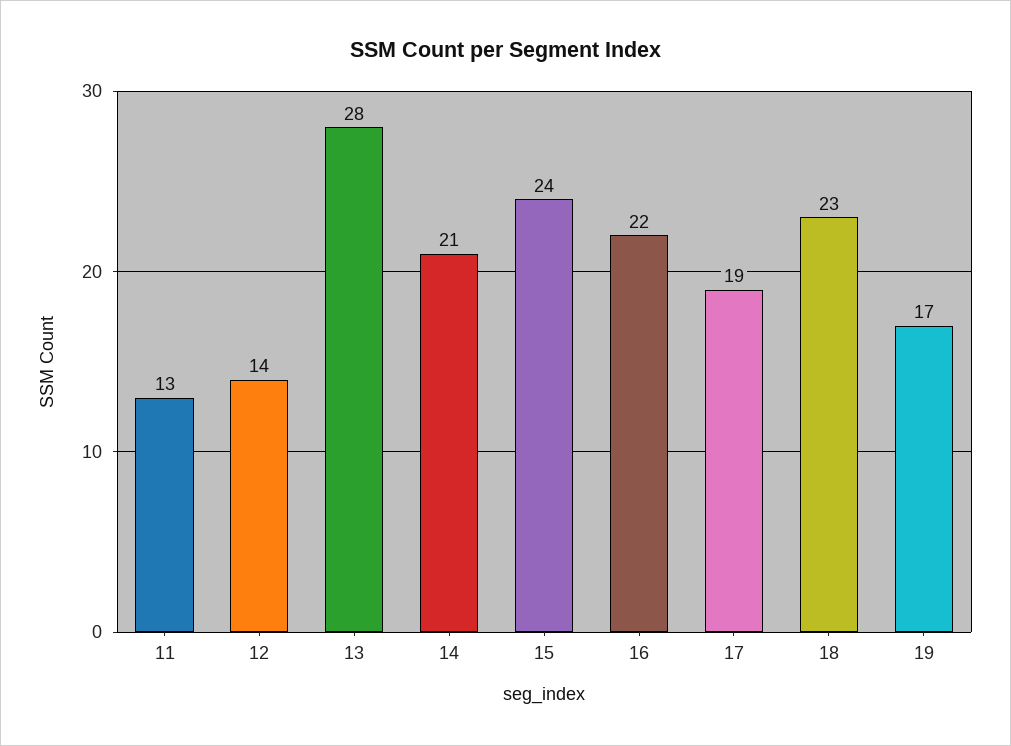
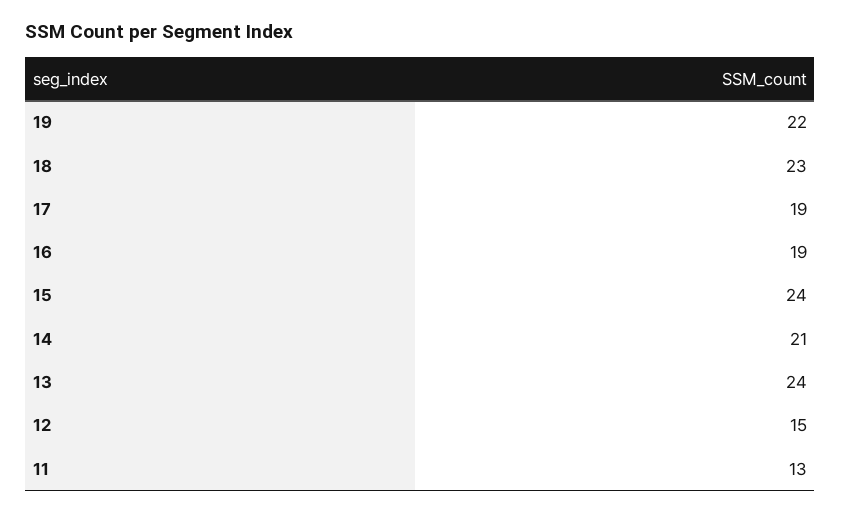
  {
    "11": 13,
-   "12": 14,
+   "12": 15,
-   "13": 28,
+   "13": 24,
    "14": 21,
    "15": 24,
-   "16": 22,
+   "16": 19,
    "17": 19,
    "18": 23,
-   "19": 17
+   "19": 22
  }

